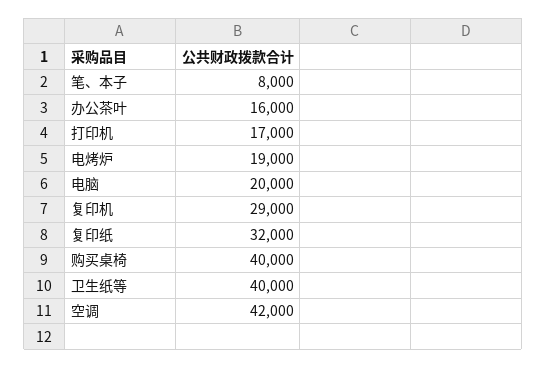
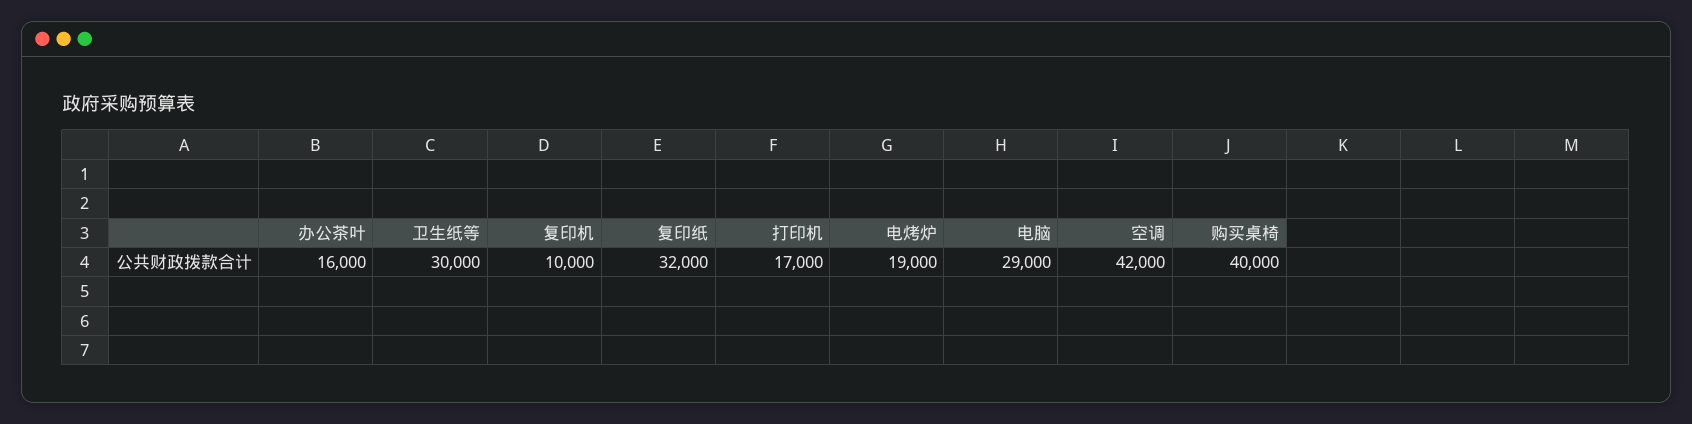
  {
-   "笔、本子": 8000,
    "办公茶叶": 16000,
    "打印机": 17000,
    "电烤炉": 19000,
-   "电脑": 20000,
+   "电脑": 29000,
-   "复印机": 29000,
+   "复印机": 10000,
    "复印纸": 32000,
    "购买桌椅": 40000,
-   "卫生纸等": 40000,
+   "卫生纸等": 30000,
    "空调": 42000
  }

